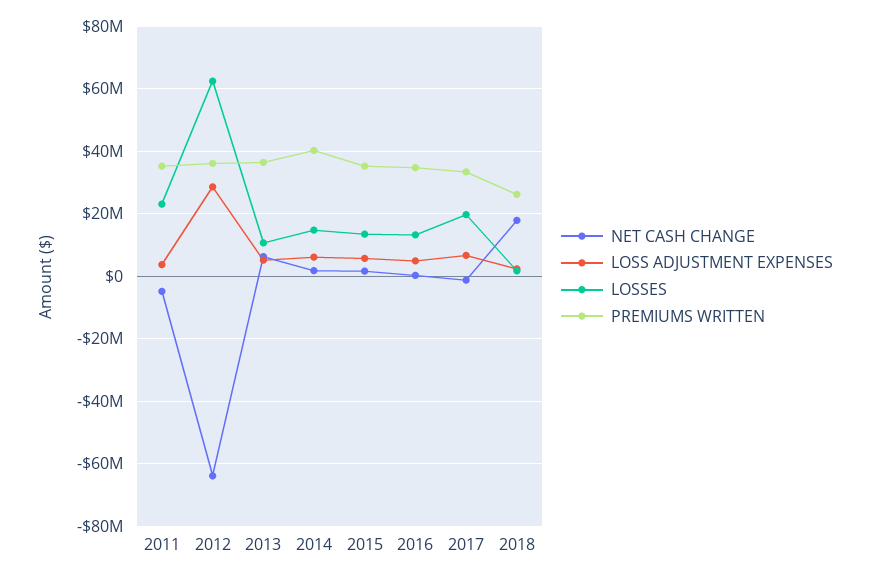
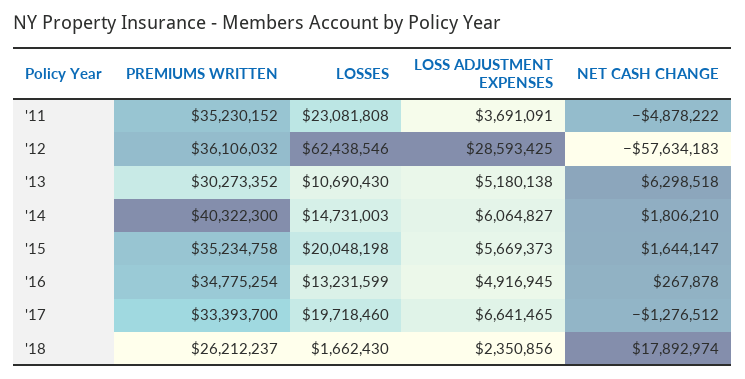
  {
    "NET CASH CHANGE": {
      "2011": -4878222,
-     "2012": -64000000,
+     "2012": -57634183,
      "2013": 6298518,
      "2014": 1806210,
      "2015": 1644147,
      "2016": 267878,
      "2017": -1276512,
      "2018": 17892974
    },
    "LOSS ADJUSTMENT EXPENSES": {
      "2011": 3691091,
      "2012": 28593425,
      "2013": 5180138,
      "2014": 6064827,
      "2015": 5669373,
      "2016": 4916945,
      "2017": 6641465,
      "2018": 2350856
    },
    "LOSSES": {
      "2011": 23081808,
      "2012": 62438546,
      "2013": 10690430,
      "2014": 14731003,
-     "2015": 14000000,
+     "2015": 20048198,
      "2016": 13231599,
      "2017": 19718460,
      "2018": 1662430
    },
    "PREMIUMS WRITTEN": {
      "2011": 35230152,
      "2012": 36106032,
-     "2013": 36000000,
+     "2013": 30273352,
      "2014": 40322300,
      "2015": 35234758,
      "2016": 34775254,
      "2017": 33393700,
      "2018": 26212237
    }
  }

